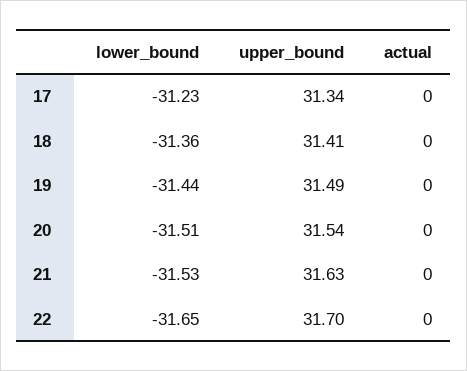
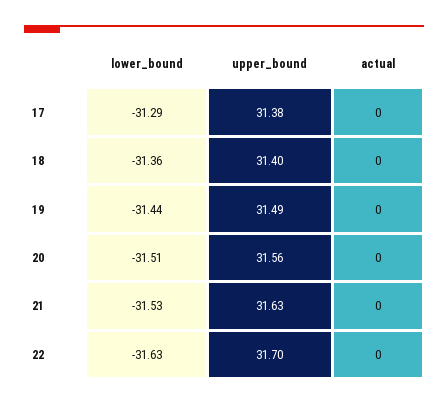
  {
    "lower_bound": {
-     "17": -31.23,
+     "17": -31.29,
      "18": -31.36,
      "19": -31.44,
      "20": -31.51,
      "21": -31.53,
-     "22": -31.65
+     "22": -31.63
    },
    "upper_bound": {
-     "17": 31.34,
+     "17": 31.38,
-     "18": 31.41,
+     "18": 31.4,
      "19": 31.49,
-     "20": 31.54,
+     "20": 31.56,
      "21": 31.63,
      "22": 31.7
    },
    "actual": {
      "17": 0,
      "18": 0,
      "19": 0,
      "20": 0,
      "21": 0,
      "22": 0
    }
  }

